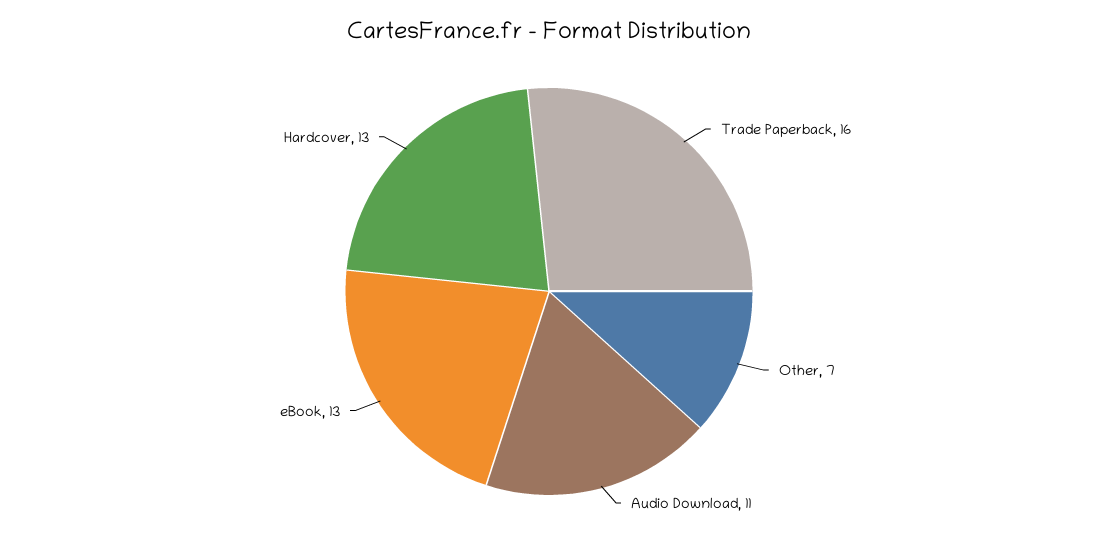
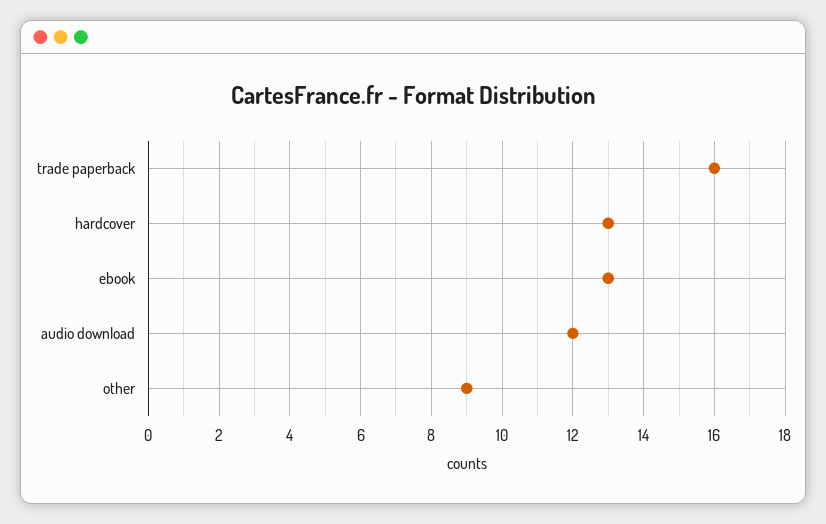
  {
    "Trade Paperback": 16,
-   "Other": 7,
+   "Other": 9,
-   "Audio Download": 11,
+   "Audio Download": 12,
    "eBook": 13,
    "Hardcover": 13
  }

